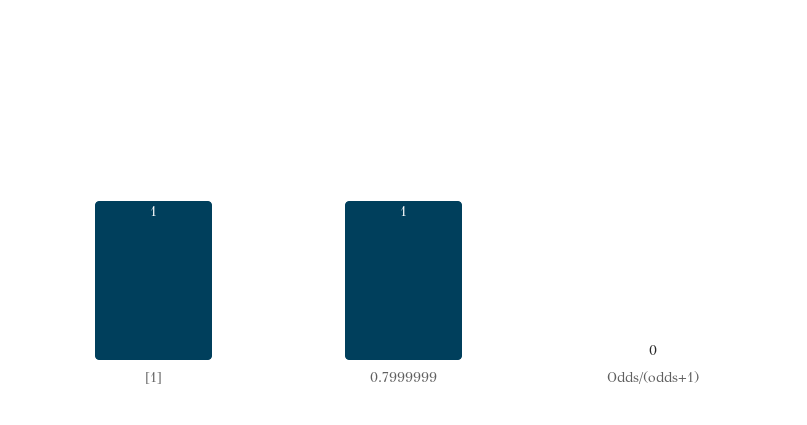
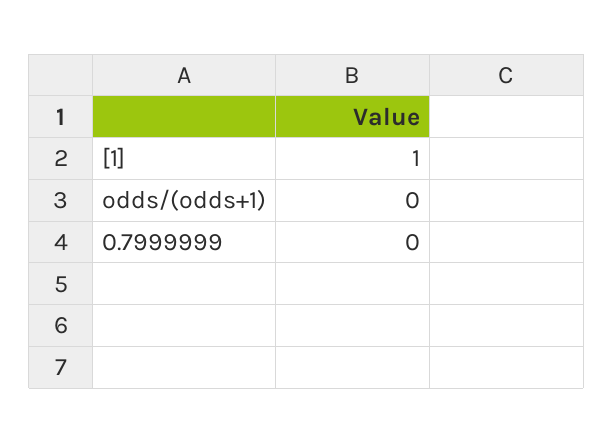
  {
    "[1]": 1,
-   "0.7999999": 1,
+   "0.7999999": 0,
    "Odds/(odds+1)": 0
  }

